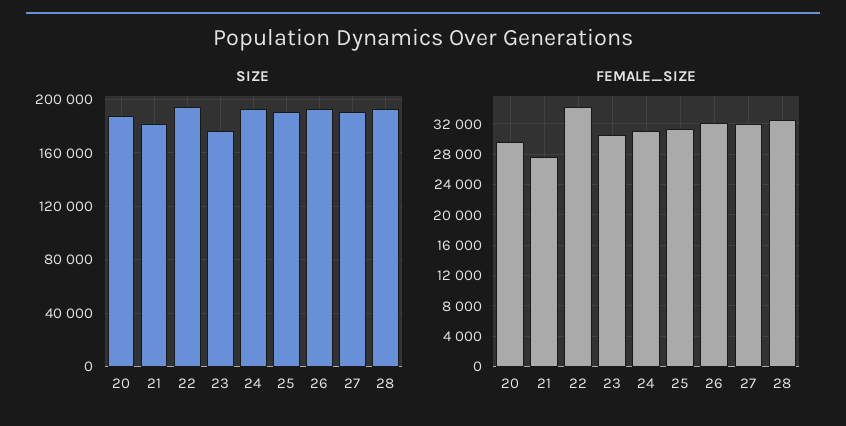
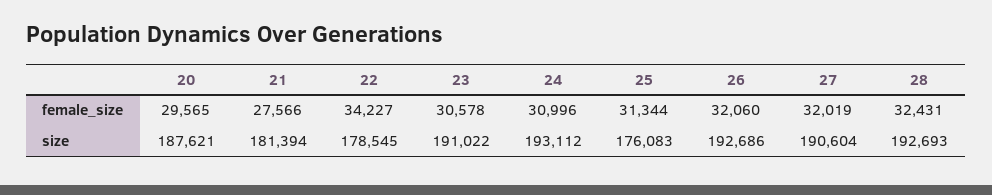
  {
    "SIZE": {
      "20": 187621,
      "21": 181394,
-     "22": 195000,
+     "22": 178545,
-     "23": 175000,
+     "23": 191022,
      "24": 193112,
-     "25": 190000,
+     "25": 176083,
      "26": 192686,
      "27": 190604,
      "28": 192693
    },
    "FEMALE_SIZE": {
      "20": 29565,
      "21": 27566,
      "22": 34227,
      "23": 30578,
      "24": 30996,
      "25": 31344,
      "26": 32060,
      "27": 32019,
      "28": 32431
    }
  }

